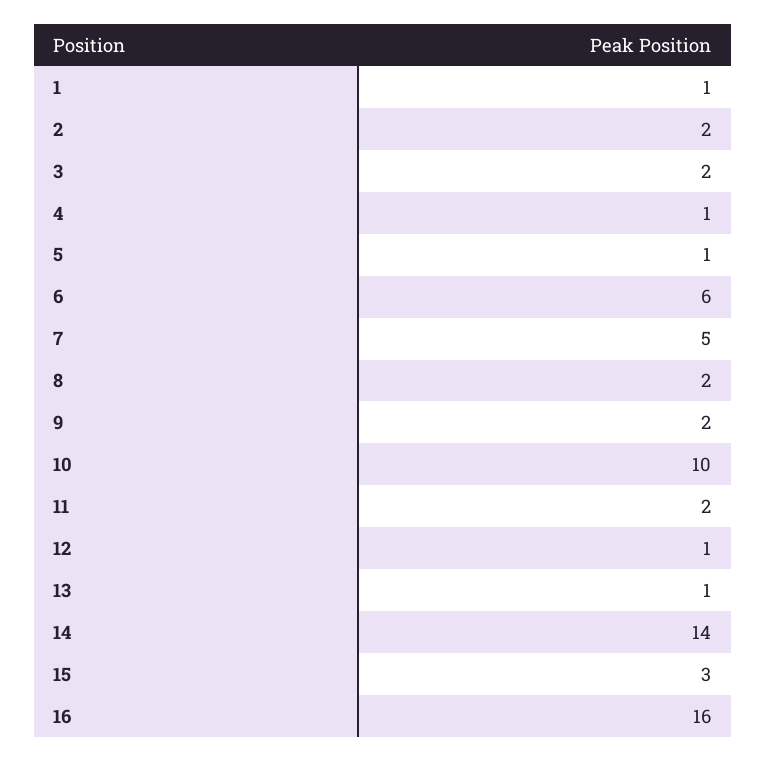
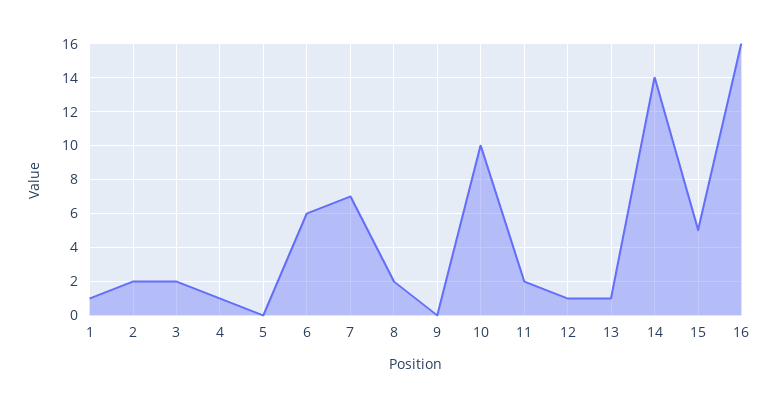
  {
    "1": 1,
    "2": 2,
    "3": 2,
    "4": 1,
-   "5": 1,
+   "5": 0,
    "6": 6,
-   "7": 5,
+   "7": 7,
    "8": 2,
-   "9": 2,
+   "9": 0,
    "10": 10,
    "11": 2,
    "12": 1,
    "13": 1,
    "14": 14,
-   "15": 3,
+   "15": 5,
    "16": 16
  }

